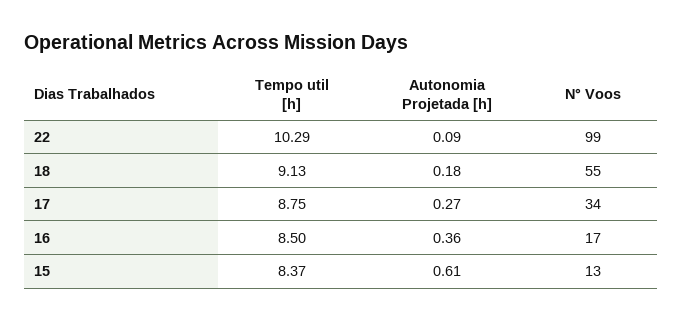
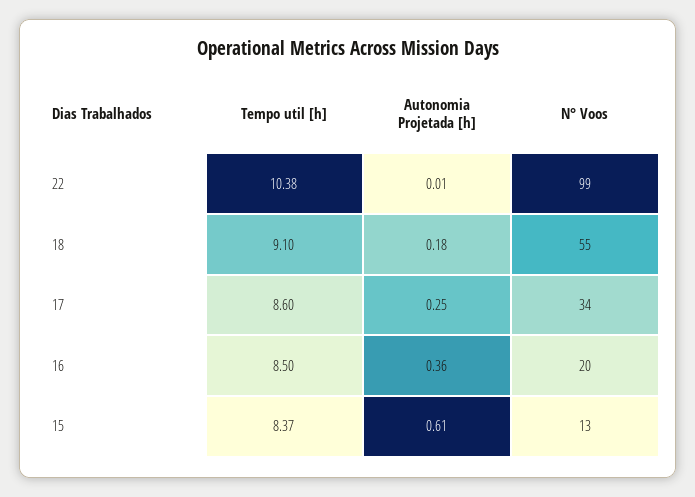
  {
    "Tempo util [h]": {
-     "22": 10.29,
+     "22": 10.38,
-     "18": 9.13,
+     "18": 9.1,
-     "17": 8.75,
+     "17": 8.6,
      "16": 8.5,
      "15": 8.37
    },
    "Autonomia Projetada [h]": {
-     "22": 0.09,
+     "22": 0.01,
      "18": 0.18,
-     "17": 0.27,
+     "17": 0.25,
      "16": 0.36,
      "15": 0.61
    },
    "N° Voos": {
      "22": 99,
      "18": 55,
      "17": 34,
-     "16": 17,
+     "16": 20,
      "15": 13
    }
  }

